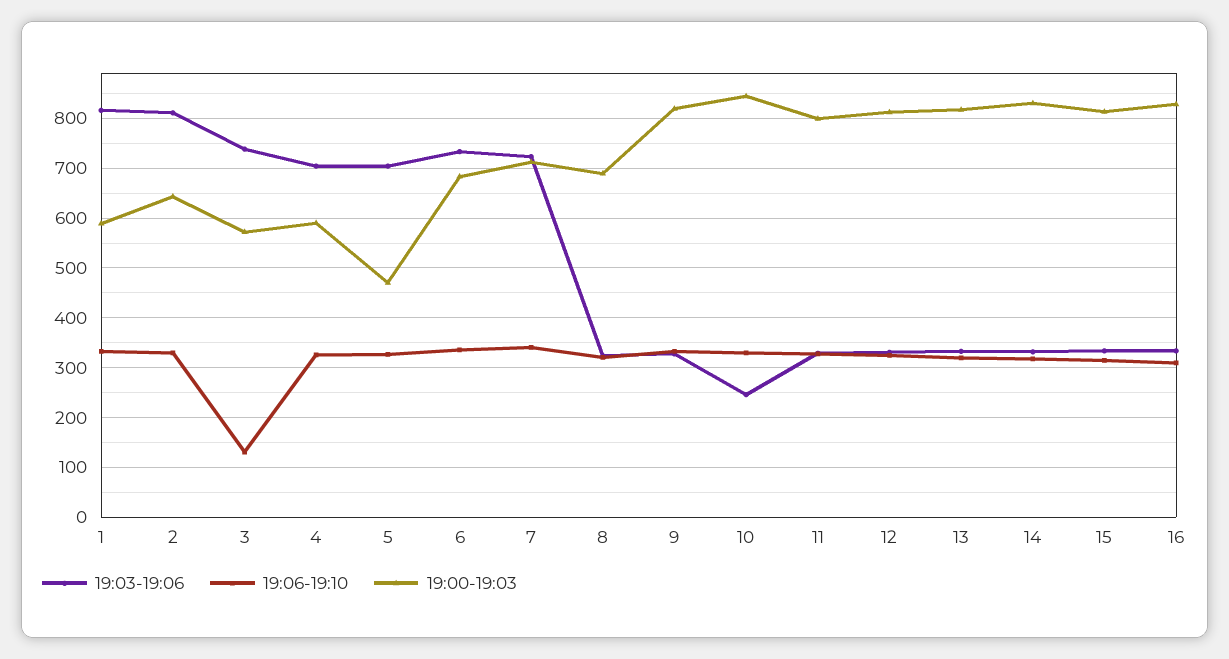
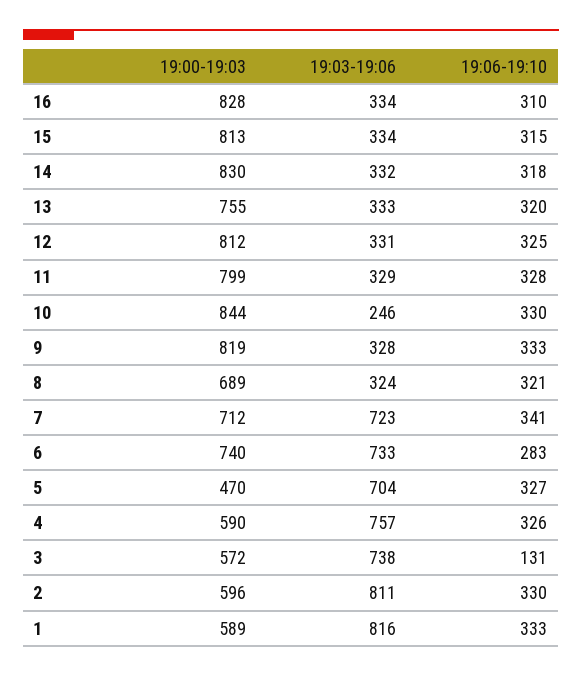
  {
    "19:03-19:06": {
      "1": 816,
      "2": 811,
      "3": 738,
-     "4": 700,
+     "4": 757,
      "5": 704,
      "6": 733,
      "7": 723,
      "8": 324,
      "9": 328,
      "10": 246,
      "11": 329,
      "12": 331,
      "13": 333,
      "14": 332,
      "15": 334,
      "16": 334
    },
    "19:06-19:10": {
      "1": 333,
      "2": 330,
      "3": 131,
      "4": 326,
      "5": 327,
-     "6": 340,
+     "6": 283,
      "7": 341,
      "8": 321,
      "9": 333,
      "10": 330,
      "11": 328,
      "12": 325,
      "13": 320,
      "14": 318,
      "15": 315,
      "16": 310
    },
    "19:00-19:03": {
      "1": 589,
-     "2": 640,
+     "2": 596,
      "3": 572,
      "4": 590,
      "5": 470,
-     "6": 680,
+     "6": 740,
      "7": 712,
      "8": 689,
      "9": 819,
      "10": 844,
      "11": 799,
      "12": 812,
-     "13": 820,
+     "13": 755,
      "14": 830,
      "15": 813,
      "16": 828
    }
  }

